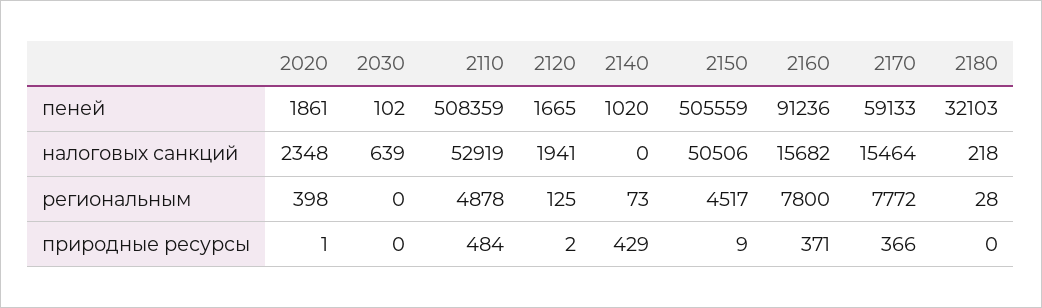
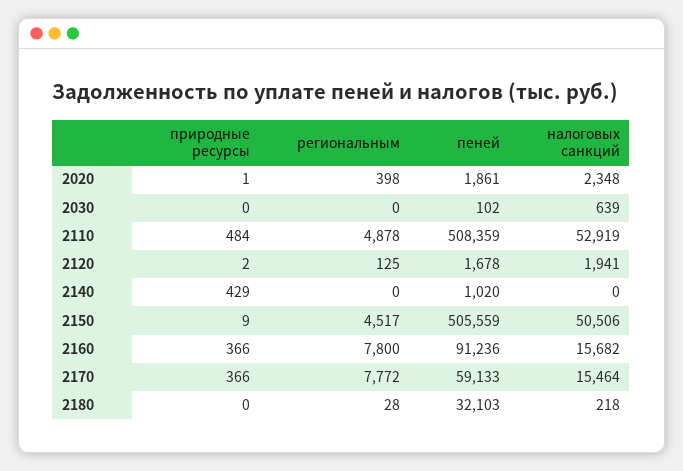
  {
    "2020": {
      "пеней": 1861,
      "налоговых санкций": 2348,
      "региональным": 398,
      "природные ресурсы": 1
    },
    "2030": {
      "пеней": 102,
      "налоговых санкций": 639,
      "региональным": 0,
      "природные ресурсы": 0
    },
    "2110": {
      "пеней": 508359,
      "налоговых санкций": 52919,
      "региональным": 4878,
      "природные ресурсы": 484
    },
    "2120": {
-     "пеней": 1665,
+     "пеней": 1678,
      "налоговых санкций": 1941,
      "региональным": 125,
      "природные ресурсы": 2
    },
    "2140": {
      "пеней": 1020,
      "налоговых санкций": 0,
-     "региональным": 73,
+     "региональным": 0,
      "природные ресурсы": 429
    },
    "2150": {
      "пеней": 505559,
      "налоговых санкций": 50506,
      "региональным": 4517,
      "природные ресурсы": 9
    },
    "2160": {
      "пеней": 91236,
      "налоговых санкций": 15682,
      "региональным": 7800,
-     "природные ресурсы": 371
+     "природные ресурсы": 366
    },
    "2170": {
      "пеней": 59133,
      "налоговых санкций": 15464,
      "региональным": 7772,
      "природные ресурсы": 366
    },
    "2180": {
      "пеней": 32103,
      "налоговых санкций": 218,
      "региональным": 28,
      "природные ресурсы": 0
    }
  }

